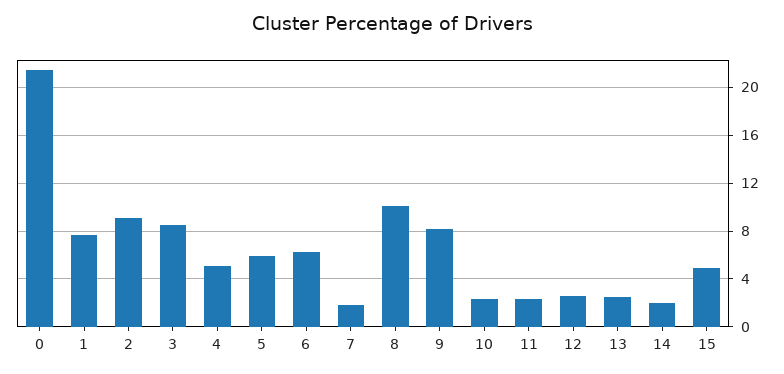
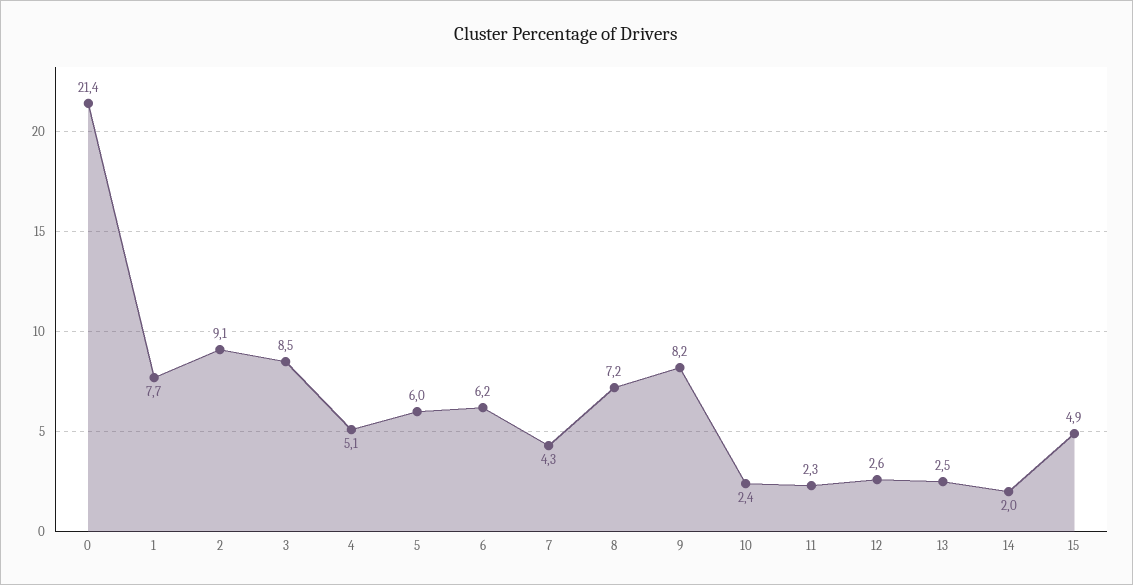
  {
    "0": 21.4,
    "1": 7.7,
    "2": 9.1,
    "3": 8.5,
    "4": 5.1,
    "5": 6,
    "6": 6.2,
-   "7": 2,
+   "7": 4.3,
-   "8": 10,
+   "8": 7.2,
    "9": 8.2,
    "10": 2.4,
    "11": 2.3,
    "12": 2.6,
    "13": 2.5,
    "14": 2,
    "15": 4.9
  }

